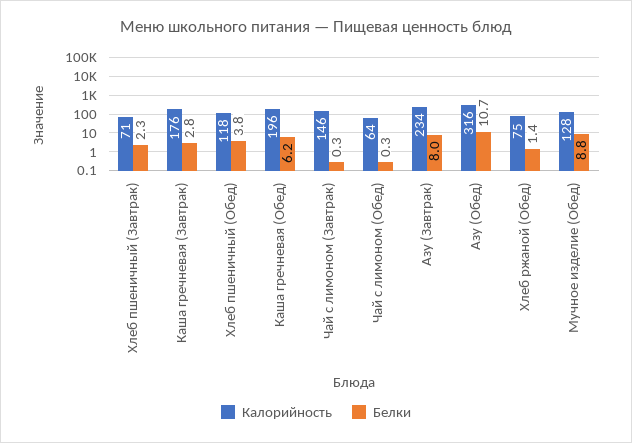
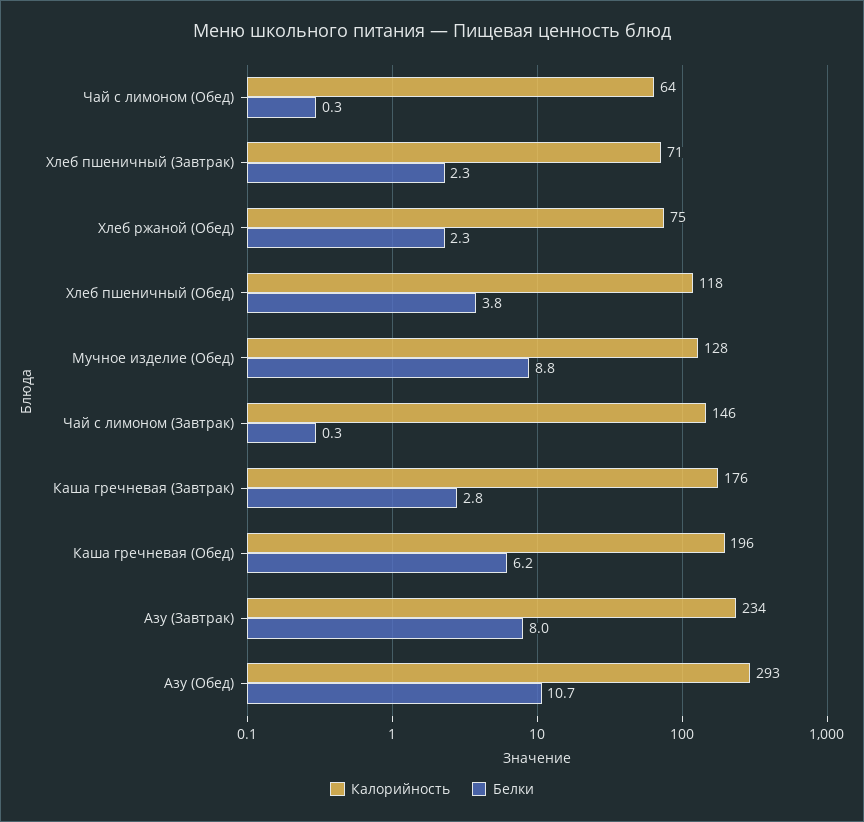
  {
    "Калорийность": {
      "Хлеб пшеничный (Завтрак)": 71,
      "Каша гречневая (Завтрак)": 176,
      "Хлеб пшеничный (Обед)": 118,
      "Каша гречневая (Обед)": 196,
      "Чай с лимоном (Завтрак)": 146,
      "Чай с лимоном (Обед)": 64,
      "Азу (Завтрак)": 234,
-     "Азу (Обед)": 316,
+     "Азу (Обед)": 293,
      "Хлеб ржаной (Обед)": 75,
      "Мучное изделие (Обед)": 128
    },
    "Белки": {
      "Хлеб пшеничный (Завтрак)": 2.3,
      "Каша гречневая (Завтрак)": 2.8,
      "Хлеб пшеничный (Обед)": 3.8,
      "Каша гречневая (Обед)": 6.2,
      "Чай с лимоном (Завтрак)": 0.3,
      "Чай с лимоном (Обед)": 0.3,
      "Азу (Завтрак)": 8,
      "Азу (Обед)": 10.7,
-     "Хлеб ржаной (Обед)": 1.4,
+     "Хлеб ржаной (Обед)": 2.3,
      "Мучное изделие (Обед)": 8.8
    }
  }

